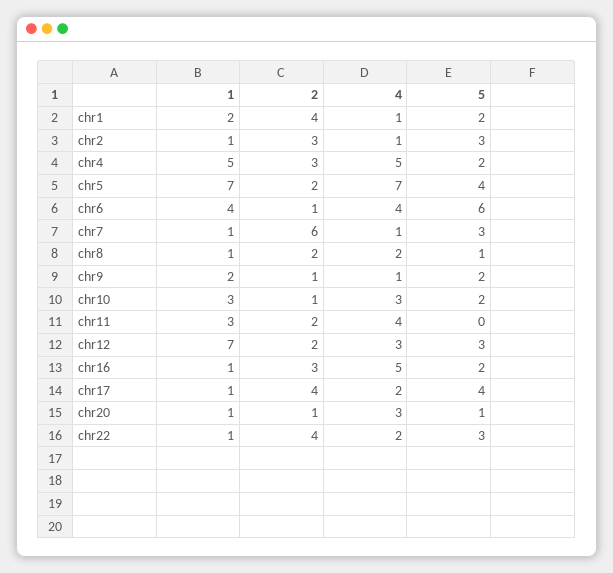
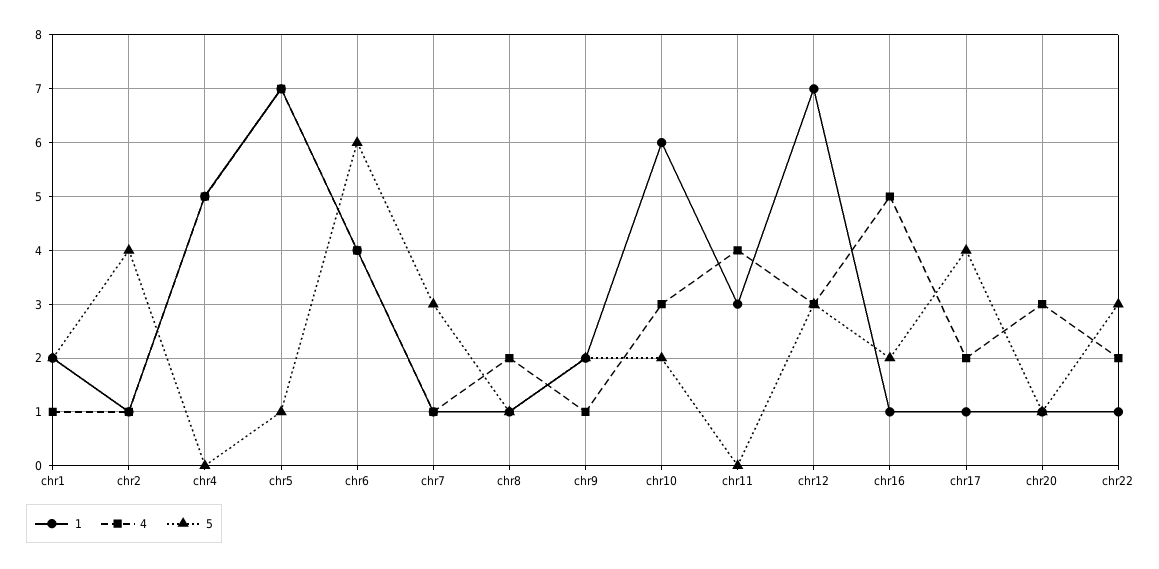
  {
    "1": {
      "chr1": 2,
      "chr2": 1,
      "chr4": 5,
      "chr5": 7,
      "chr6": 4,
      "chr7": 1,
      "chr8": 1,
      "chr9": 2,
-     "chr10": 3,
+     "chr10": 6,
      "chr11": 3,
      "chr12": 7,
      "chr16": 1,
      "chr17": 1,
      "chr20": 1,
      "chr22": 1
    },
-   "2": {
-     "chr1": 4,
-     "chr2": 3,
-     "chr4": 3,
-     "chr5": 2,
-     "chr6": 1,
-     "chr7": 6,
-     "chr8": 2,
-     "chr9": 1,
-     "chr10": 1,
-     "chr11": 2,
-     "chr12": 2,
-     "chr16": 3,
-     "chr17": 4,
-     "chr20": 1,
-     "chr22": 4
-   },
    "4": {
      "chr1": 1,
      "chr2": 1,
      "chr4": 5,
      "chr5": 7,
      "chr6": 4,
      "chr7": 1,
      "chr8": 2,
      "chr9": 1,
      "chr10": 3,
      "chr11": 4,
      "chr12": 3,
      "chr16": 5,
      "chr17": 2,
      "chr20": 3,
      "chr22": 2
    },
    "5": {
      "chr1": 2,
-     "chr2": 3,
+     "chr2": 4,
-     "chr4": 2,
+     "chr4": 0,
-     "chr5": 4,
+     "chr5": 1,
      "chr6": 6,
      "chr7": 3,
      "chr8": 1,
      "chr9": 2,
      "chr10": 2,
      "chr11": 0,
      "chr12": 3,
      "chr16": 2,
      "chr17": 4,
      "chr20": 1,
      "chr22": 3
    }
  }

